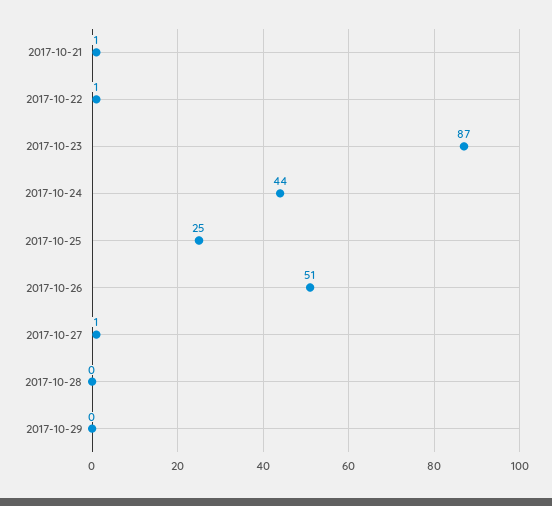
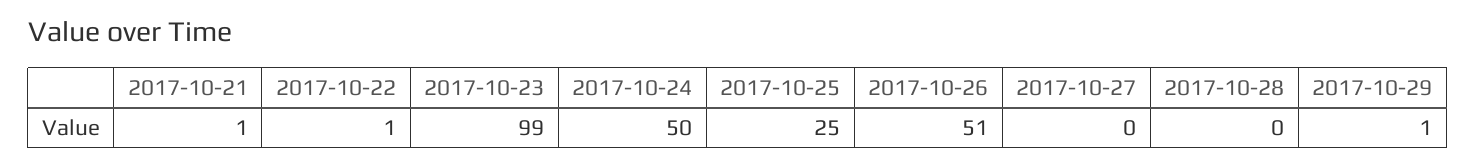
  {
    "2017-10-21": 1,
    "2017-10-22": 1,
-   "2017-10-23": 87,
+   "2017-10-23": 99,
-   "2017-10-24": 44,
+   "2017-10-24": 50,
    "2017-10-25": 25,
    "2017-10-26": 51,
-   "2017-10-27": 1,
+   "2017-10-27": 0,
    "2017-10-28": 0,
-   "2017-10-29": 0
+   "2017-10-29": 1
  }

